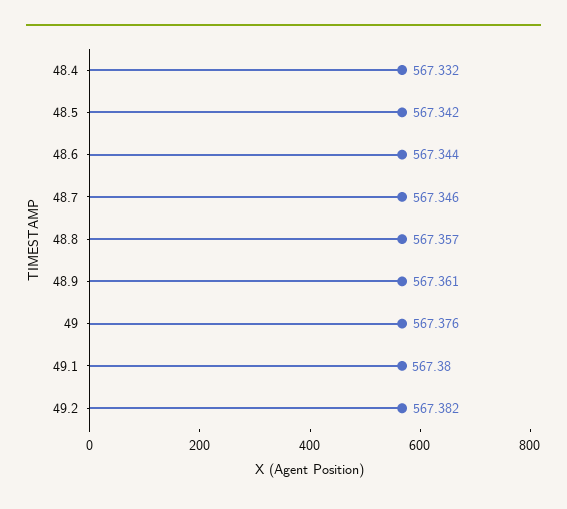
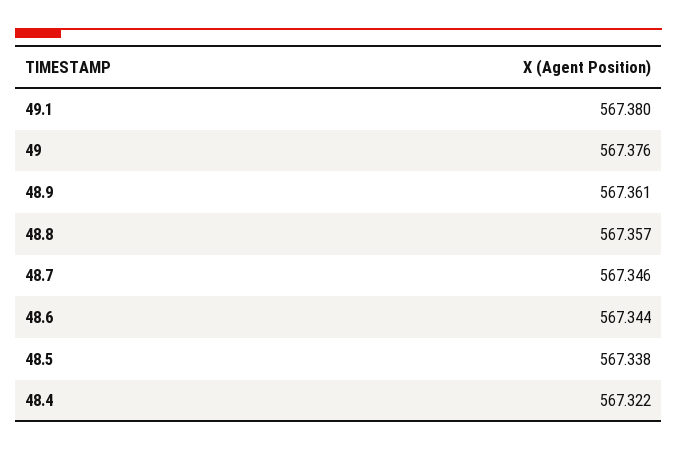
  {
-   "48.4": 567.332,
+   "48.4": 567.322,
-   "48.5": 567.342,
+   "48.5": 567.338,
    "48.6": 567.344,
    "48.7": 567.346,
    "48.8": 567.357,
    "48.9": 567.361,
    "49": 567.376,
-   "49.1": 567.38,
+   "49.1": 567.38
-   "49.2": 567.382
  }

